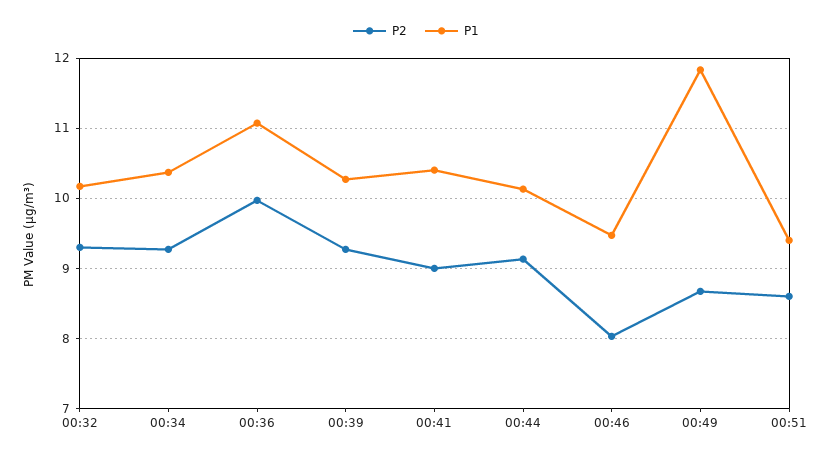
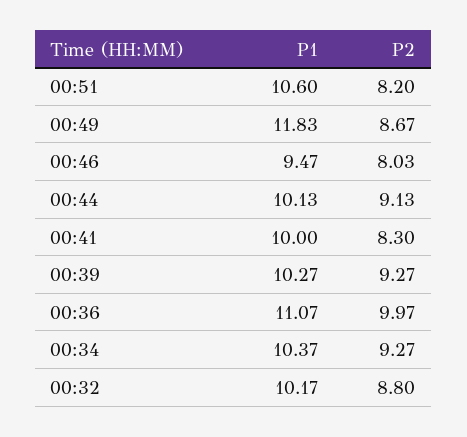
  {
    "P2": {
-     "00:32": 9.3,
+     "00:32": 8.8,
      "00:34": 9.27,
      "00:36": 9.97,
      "00:39": 9.27,
-     "00:41": 9,
+     "00:41": 8.3,
      "00:44": 9.13,
      "00:46": 8.03,
      "00:49": 8.67,
-     "00:51": 8.6
+     "00:51": 8.2
    },
    "P1": {
      "00:32": 10.17,
      "00:34": 10.37,
      "00:36": 11.07,
      "00:39": 10.27,
-     "00:41": 10.4,
+     "00:41": 10,
      "00:44": 10.13,
      "00:46": 9.47,
      "00:49": 11.83,
-     "00:51": 9.4
+     "00:51": 10.6
    }
  }

